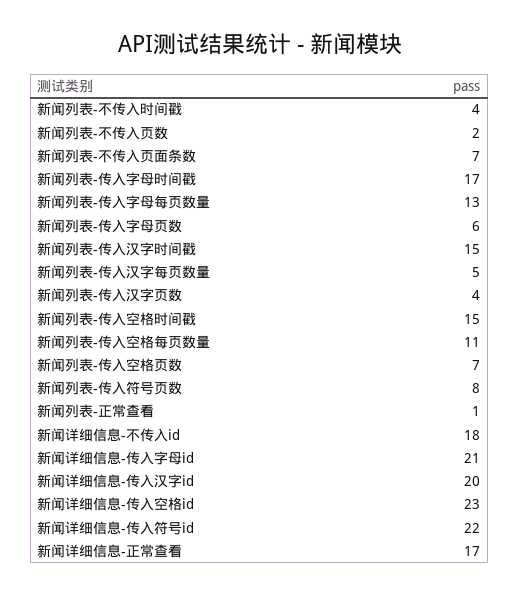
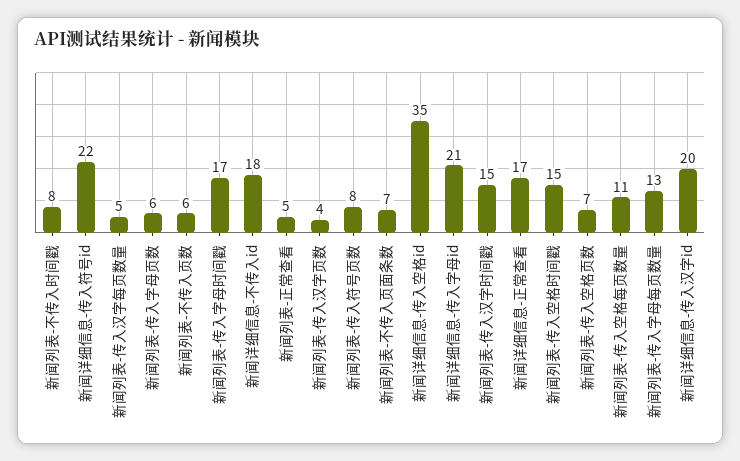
  {
-   "新闻列表-不传入时间戳": 4,
+   "新闻列表-不传入时间戳": 8,
-   "新闻列表-不传入页数": 2,
+   "新闻列表-不传入页数": 6,
    "新闻列表-不传入页面条数": 7,
    "新闻列表-传入字母时间戳": 17,
    "新闻列表-传入字母每页数量": 13,
    "新闻列表-传入字母页数": 6,
    "新闻列表-传入汉字时间戳": 15,
    "新闻列表-传入汉字每页数量": 5,
    "新闻列表-传入汉字页数": 4,
    "新闻列表-传入空格时间戳": 15,
    "新闻列表-传入空格每页数量": 11,
    "新闻列表-传入空格页数": 7,
    "新闻列表-传入符号页数": 8,
-   "新闻列表-正常查看": 1,
+   "新闻列表-正常查看": 5,
    "新闻详细信息-不传入id": 18,
    "新闻详细信息-传入字母id": 21,
    "新闻详细信息-传入汉字id": 20,
-   "新闻详细信息-传入空格id": 23,
+   "新闻详细信息-传入空格id": 35,
    "新闻详细信息-传入符号id": 22,
    "新闻详细信息-正常查看": 17
  }

